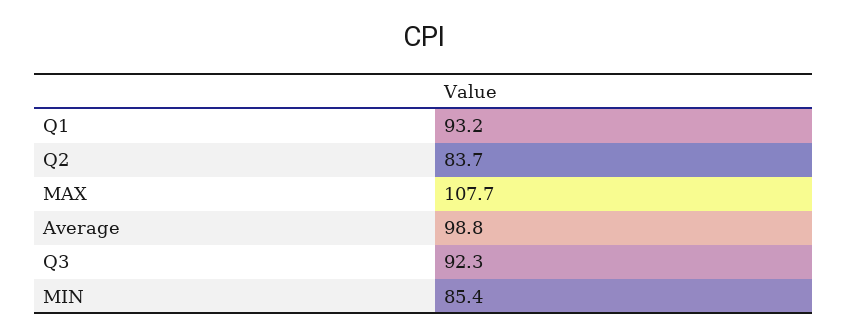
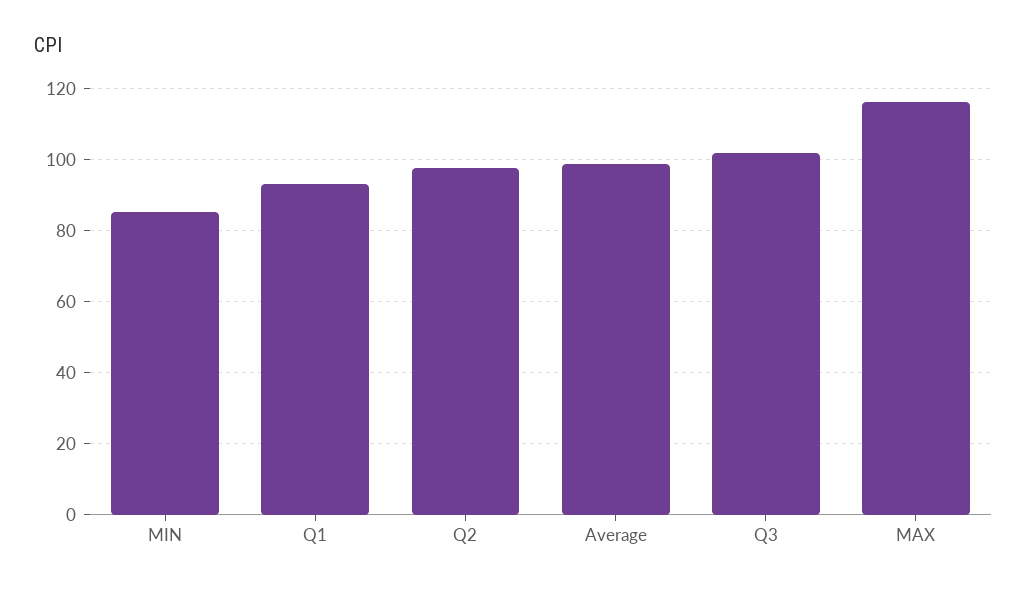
  {
    "Q1": 93.2,
-   "Q2": 83.7,
+   "Q2": 98,
-   "MAX": 107.7,
+   "MAX": 116,
    "Average": 98.8,
-   "Q3": 92.3,
+   "Q3": 102,
    "MIN": 85.4
  }

